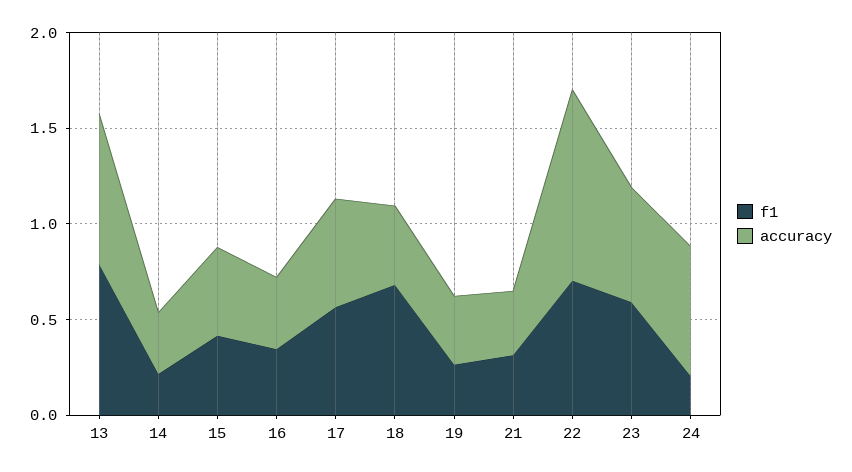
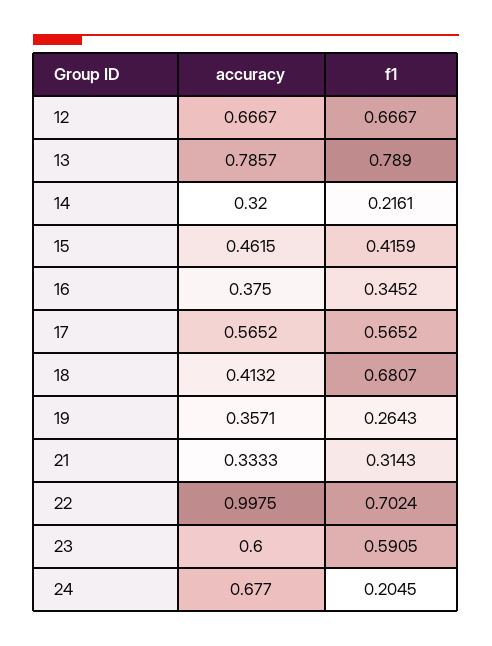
  {
    "f1": {
      "13": 0.789,
      "14": 0.2161,
      "15": 0.4159,
      "16": 0.3452,
      "17": 0.5652,
      "18": 0.6807,
      "19": 0.2643,
      "21": 0.3143,
      "22": 0.7024,
      "23": 0.5905,
-     "24": 0.2045
+     "24": 0.2045,
+     "12": 0.6667
    },
    "accuracy": {
      "13": 0.7857,
      "14": 0.32,
      "15": 0.4615,
      "16": 0.375,
      "17": 0.5652,
      "18": 0.4132,
      "19": 0.3571,
      "21": 0.3333,
      "22": 0.9975,
      "23": 0.6,
-     "24": 0.677
+     "24": 0.677,
+     "12": 0.6667
    }
  }

